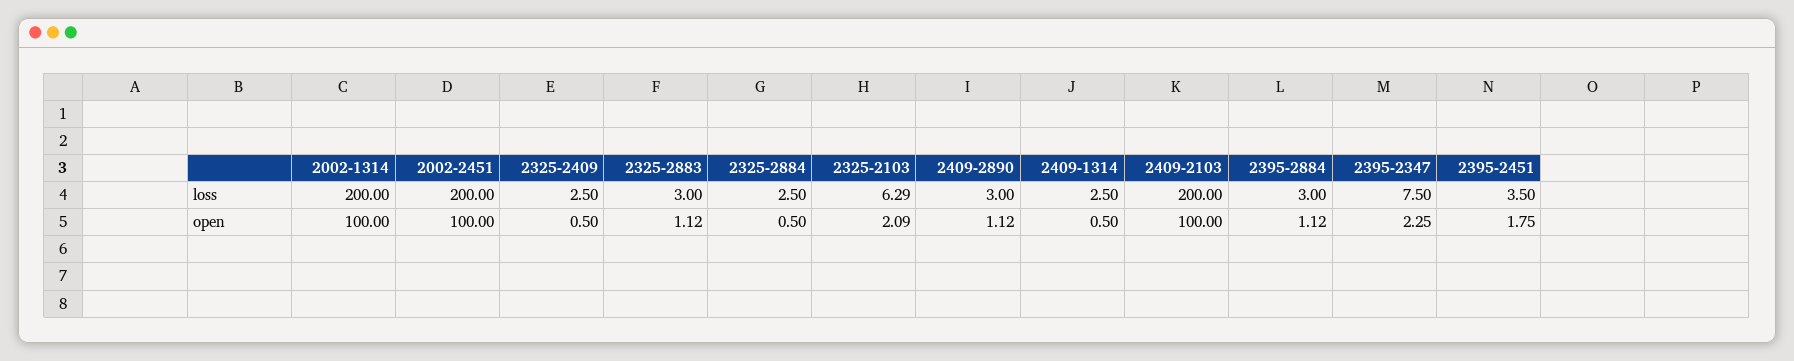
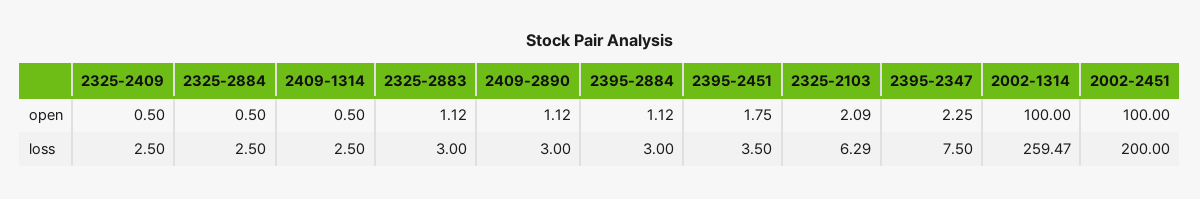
  {
    "2002-1314": {
-     "loss": 200,
+     "loss": 259.47,
      "open": 100
    },
    "2002-2451": {
      "loss": 200,
      "open": 100
    },
    "2325-2409": {
      "loss": 2.5,
      "open": 0.5
    },
    "2325-2883": {
      "loss": 3,
      "open": 1.12
    },
    "2325-2884": {
      "loss": 2.5,
      "open": 0.5
    },
    "2325-2103": {
      "loss": 6.29,
      "open": 2.09
    },
    "2409-2890": {
      "loss": 3,
      "open": 1.12
    },
    "2409-1314": {
      "loss": 2.5,
      "open": 0.5
    },
-   "2409-2103": {
-     "loss": 200,
-     "open": 100
-   },
    "2395-2884": {
      "loss": 3,
      "open": 1.12
    },
    "2395-2347": {
      "loss": 7.5,
      "open": 2.25
    },
    "2395-2451": {
      "loss": 3.5,
      "open": 1.75
    }
  }

